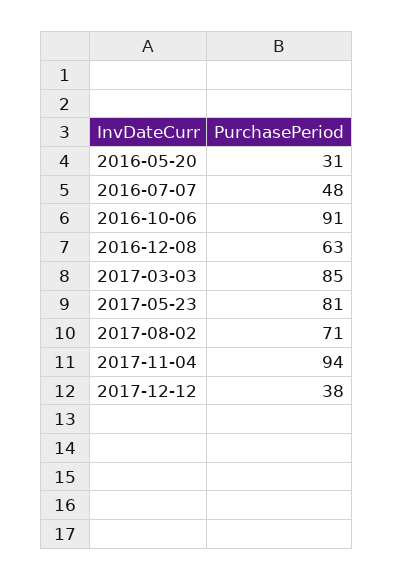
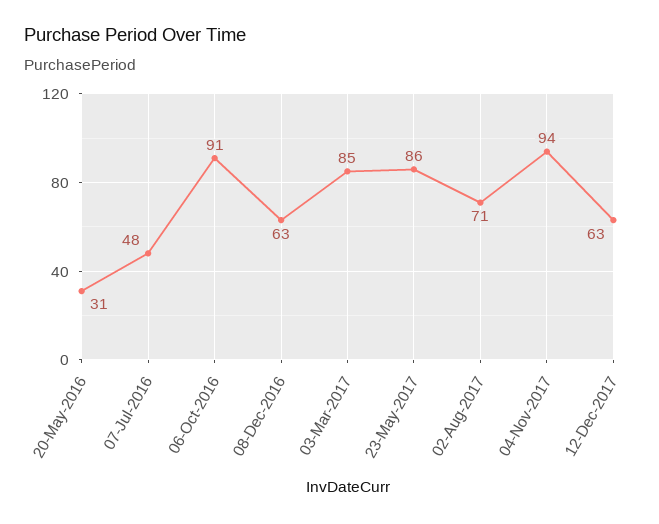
  {
    "2016-05-20": 31,
    "2016-07-07": 48,
    "2016-10-06": 91,
    "2016-12-08": 63,
    "2017-03-03": 85,
-   "2017-05-23": 81,
+   "2017-05-23": 86,
    "2017-08-02": 71,
    "2017-11-04": 94,
-   "2017-12-12": 38
+   "2017-12-12": 63
  }

